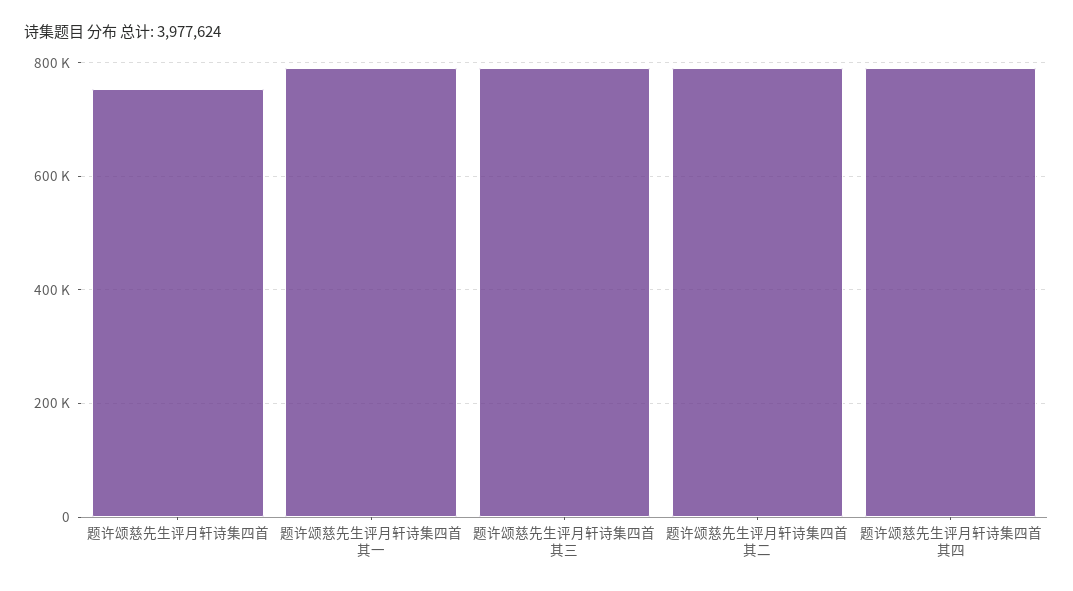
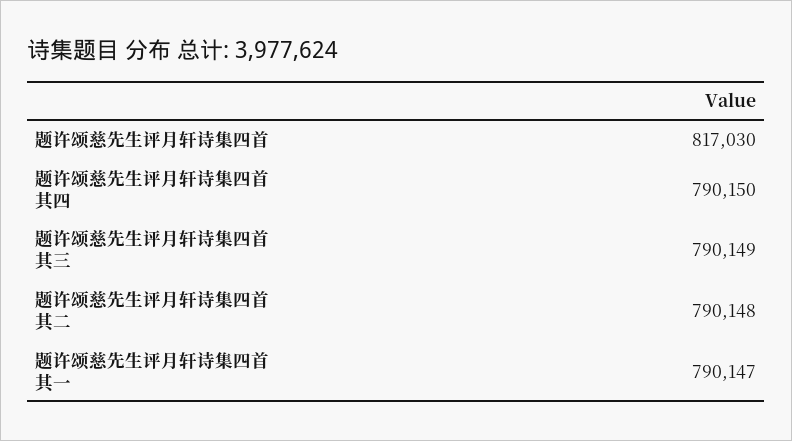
  {
-   "题许颂慈先生评月轩诗集四首": 760000,
+   "题许颂慈先生评月轩诗集四首": 817030,
    "题许颂慈先生评月轩诗集四首 其一": 790147,
    "题许颂慈先生评月轩诗集四首 其三": 790149,
    "题许颂慈先生评月轩诗集四首 其二": 790148,
    "题许颂慈先生评月轩诗集四首 其四": 790150
  }

